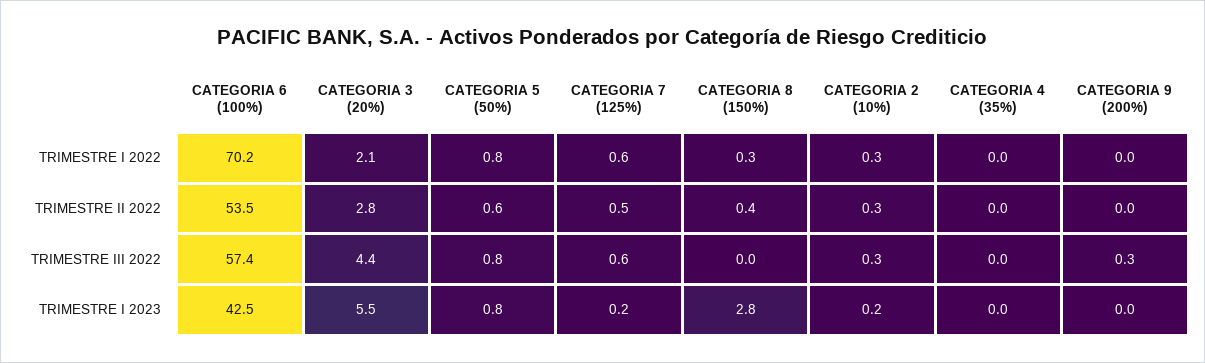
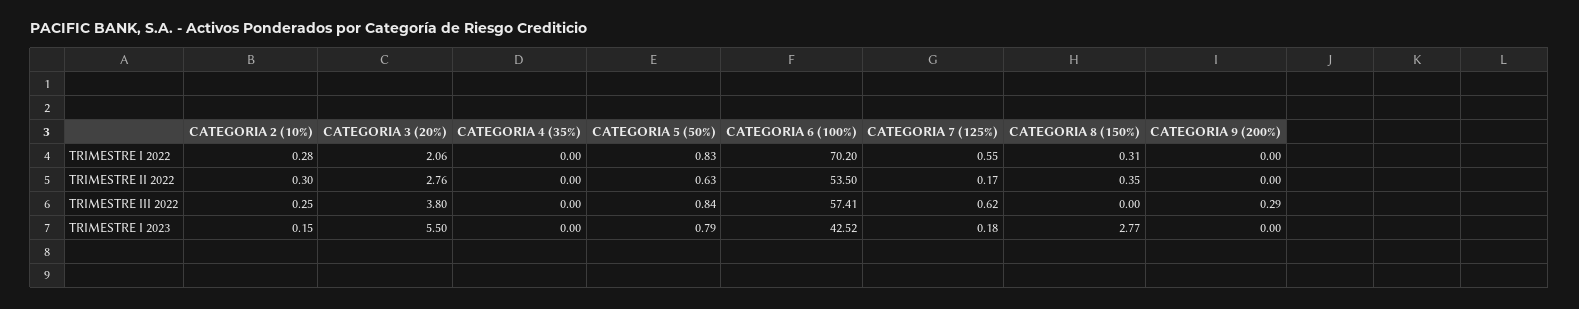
  {
    "CATEGORIA 6 (100%)": {
      "TRIMESTRE I 2022": 70.2,
      "TRIMESTRE II 2022": 53.5,
      "TRIMESTRE III 2022": 57.41,
      "TRIMESTRE I 2023": 42.52
    },
    "CATEGORIA 3 (20%)": {
      "TRIMESTRE I 2022": 2.06,
      "TRIMESTRE II 2022": 2.76,
-     "TRIMESTRE III 2022": 4.4,
+     "TRIMESTRE III 2022": 3.8,
      "TRIMESTRE I 2023": 5.5
    },
    "CATEGORIA 5 (50%)": {
      "TRIMESTRE I 2022": 0.83,
      "TRIMESTRE II 2022": 0.63,
      "TRIMESTRE III 2022": 0.84,
      "TRIMESTRE I 2023": 0.79
    },
    "CATEGORIA 7 (125%)": {
      "TRIMESTRE I 2022": 0.55,
-     "TRIMESTRE II 2022": 0.5,
+     "TRIMESTRE II 2022": 0.17,
      "TRIMESTRE III 2022": 0.62,
      "TRIMESTRE I 2023": 0.18
    },
    "CATEGORIA 8 (150%)": {
      "TRIMESTRE I 2022": 0.31,
      "TRIMESTRE II 2022": 0.35,
      "TRIMESTRE III 2022": 0,
      "TRIMESTRE I 2023": 2.77
    },
    "CATEGORIA 2 (10%)": {
      "TRIMESTRE I 2022": 0.28,
      "TRIMESTRE II 2022": 0.3,
      "TRIMESTRE III 2022": 0.25,
      "TRIMESTRE I 2023": 0.15
    },
    "CATEGORIA 4 (35%)": {
      "TRIMESTRE I 2022": 0,
      "TRIMESTRE II 2022": 0,
      "TRIMESTRE III 2022": 0,
      "TRIMESTRE I 2023": 0
    },
    "CATEGORIA 9 (200%)": {
      "TRIMESTRE I 2022": 0,
      "TRIMESTRE II 2022": 0,
      "TRIMESTRE III 2022": 0.29,
      "TRIMESTRE I 2023": 0
    }
  }

